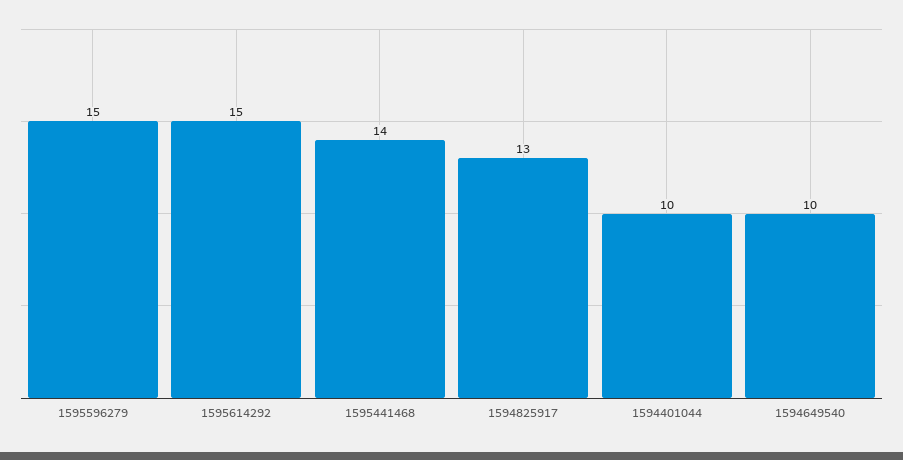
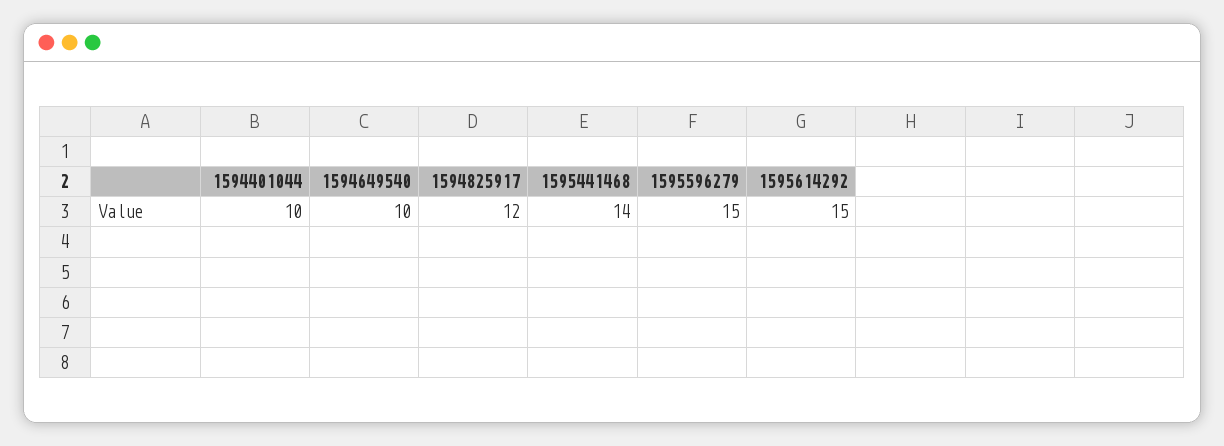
  {
    "1595596279": 15,
    "1595614292": 15,
    "1595441468": 14,
-   "1594825917": 13,
+   "1594825917": 12,
    "1594401044": 10,
    "1594649540": 10
  }

